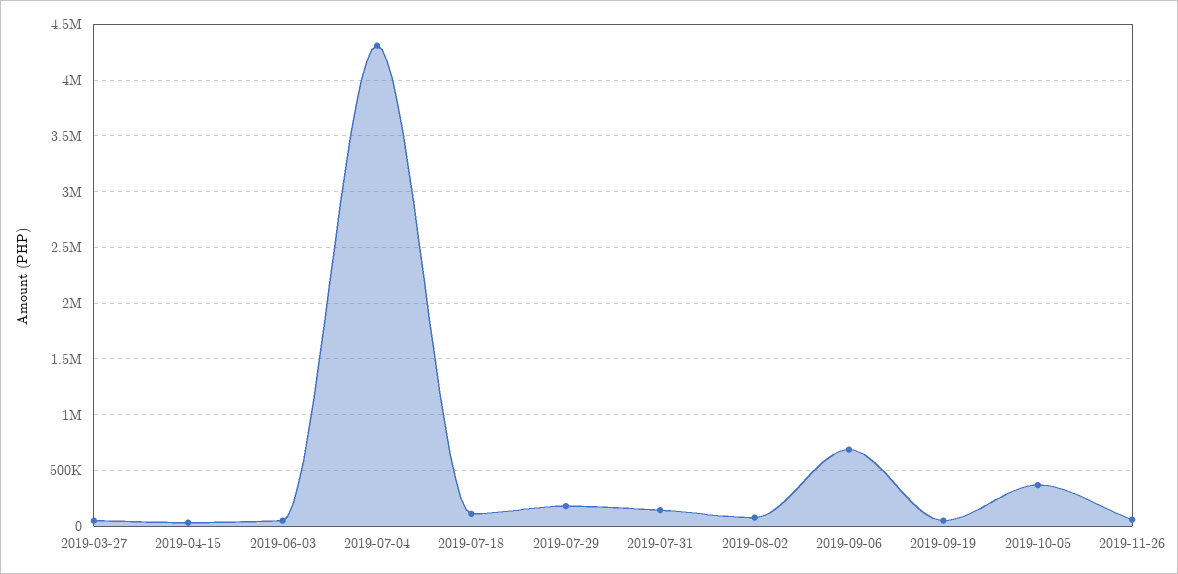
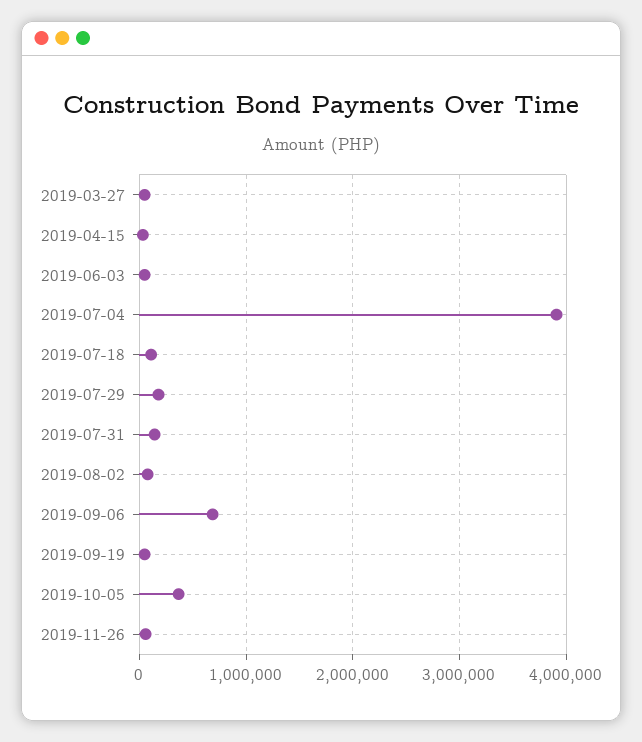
  {
    "2019-03-27": 100000,
    "2019-04-15": 0,
    "2019-06-03": 100000,
-   "2019-07-04": 4300000,
+   "2019-07-04": 3900000,
    "2019-07-18": 100000,
    "2019-07-29": 200000,
    "2019-07-31": 100000,
    "2019-08-02": 100000,
    "2019-09-06": 700000,
    "2019-09-19": 100000,
    "2019-10-05": 400000,
    "2019-11-26": 100000
  }

